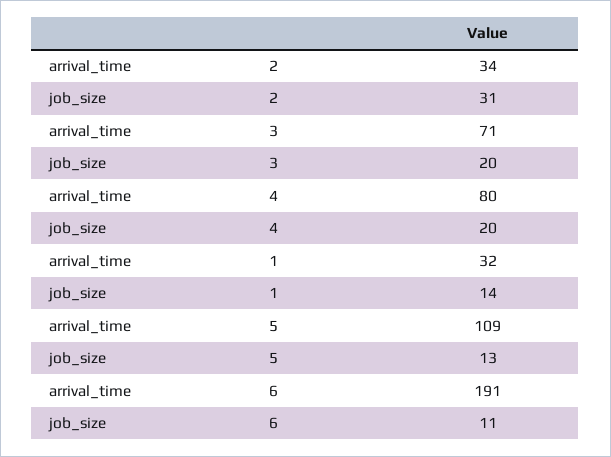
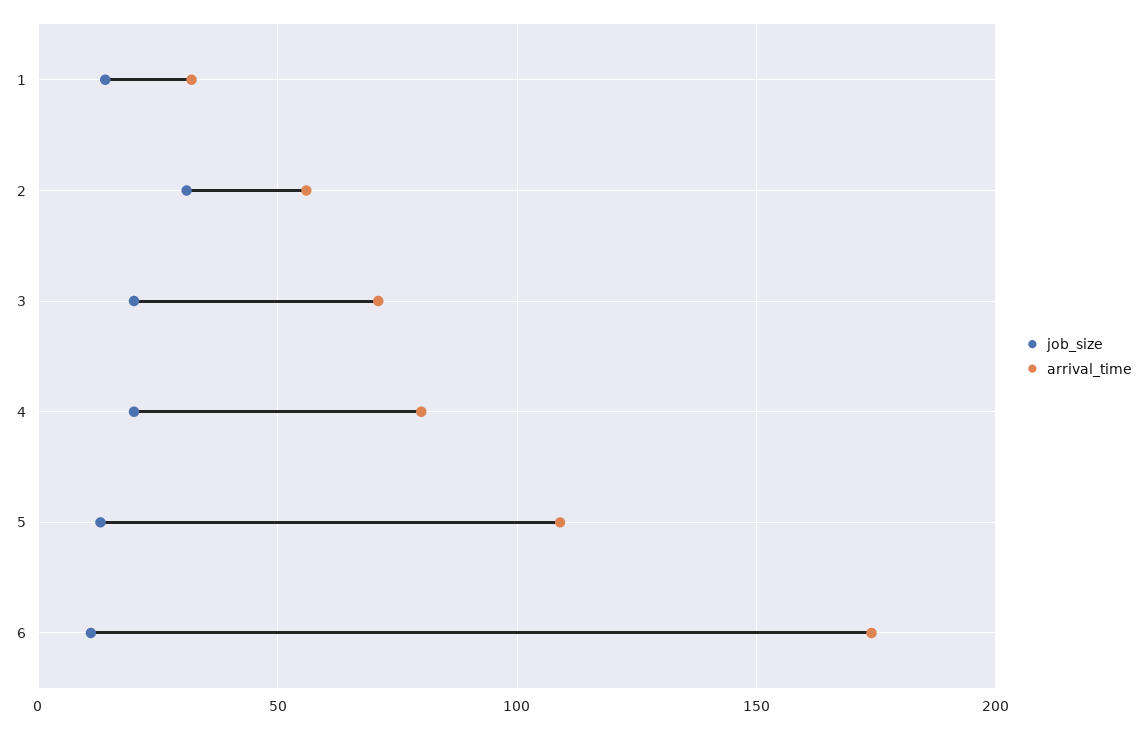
  {
    "arrival_time": {
-     "2": 34,
+     "2": 55,
      "3": 71,
      "4": 80,
      "1": 32,
      "5": 109,
-     "6": 191
+     "6": 175
    },
    "job_size": {
      "2": 31,
      "3": 20,
      "4": 20,
      "1": 14,
      "5": 13,
      "6": 11
    }
  }

